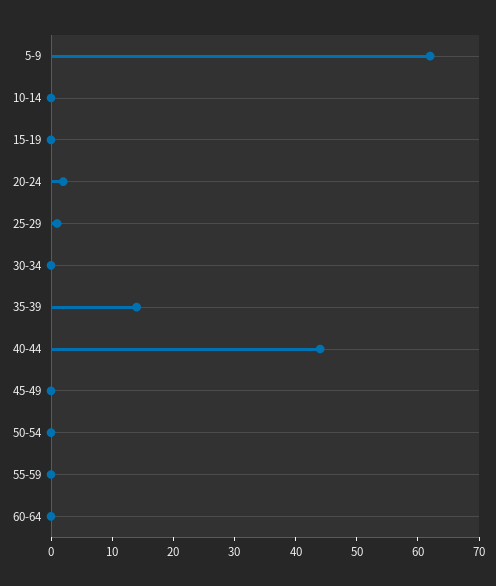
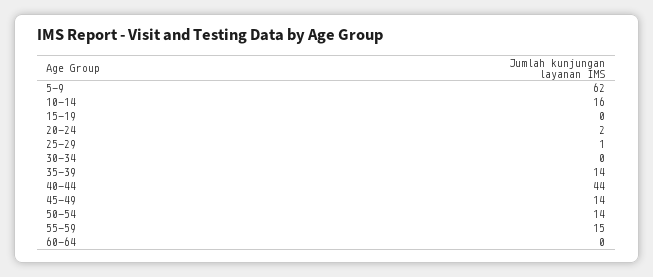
  {
    "5-9": 62,
-   "10-14": 0,
+   "10-14": 16,
    "15-19": 0,
    "20-24": 2,
    "25-29": 1,
    "30-34": 0,
    "35-39": 14,
    "40-44": 44,
-   "45-49": 0,
+   "45-49": 14,
-   "50-54": 0,
+   "50-54": 14,
-   "55-59": 0,
+   "55-59": 15,
    "60-64": 0
  }

